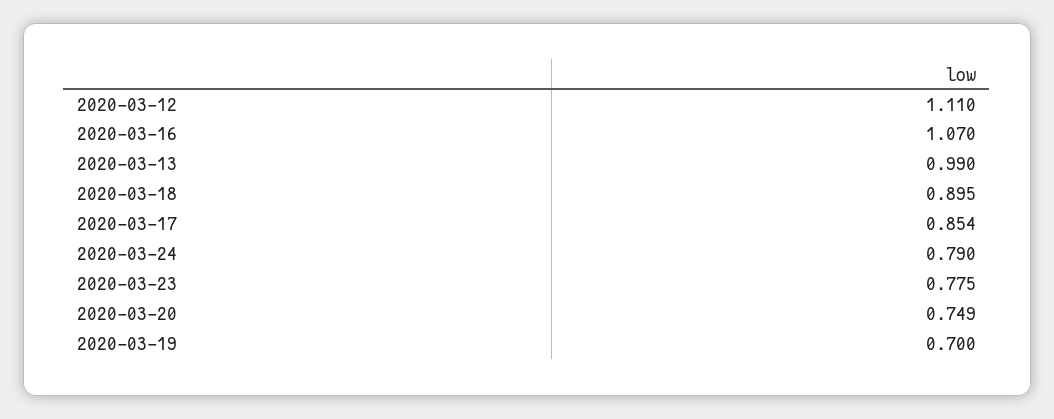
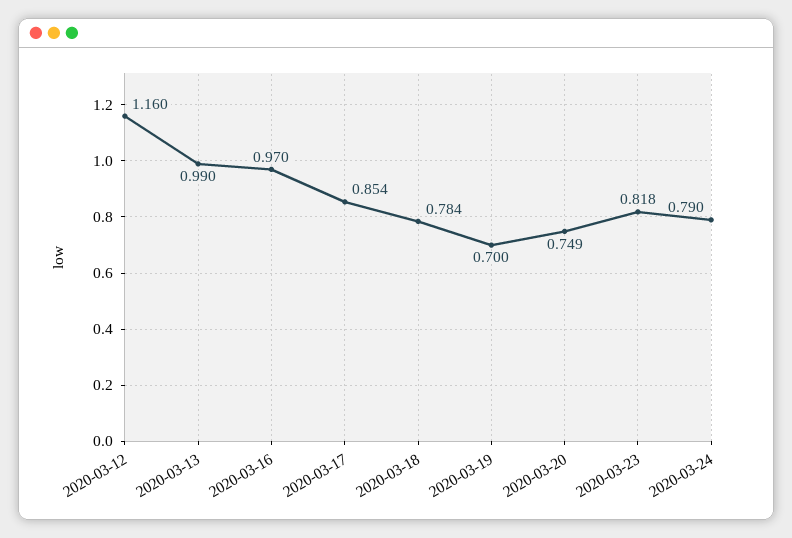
  {
-   "2020-03-12": 1.11,
+   "2020-03-12": 1.16,
-   "2020-03-16": 1.07,
+   "2020-03-16": 0.97,
    "2020-03-13": 0.99,
-   "2020-03-18": 0.895,
+   "2020-03-18": 0.784,
    "2020-03-17": 0.854,
    "2020-03-24": 0.79,
-   "2020-03-23": 0.775,
+   "2020-03-23": 0.818,
    "2020-03-20": 0.749,
    "2020-03-19": 0.7
  }

